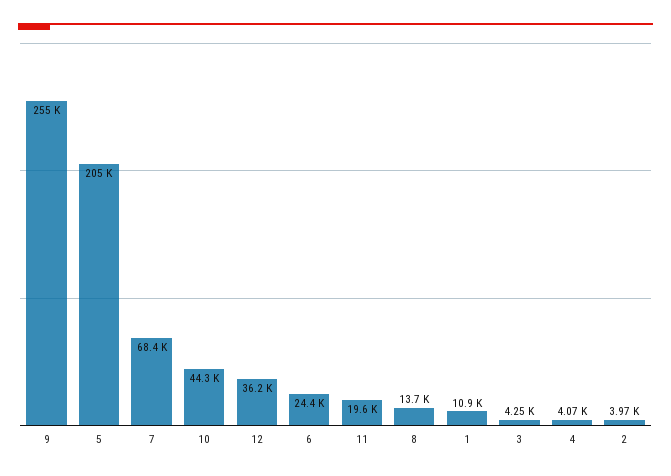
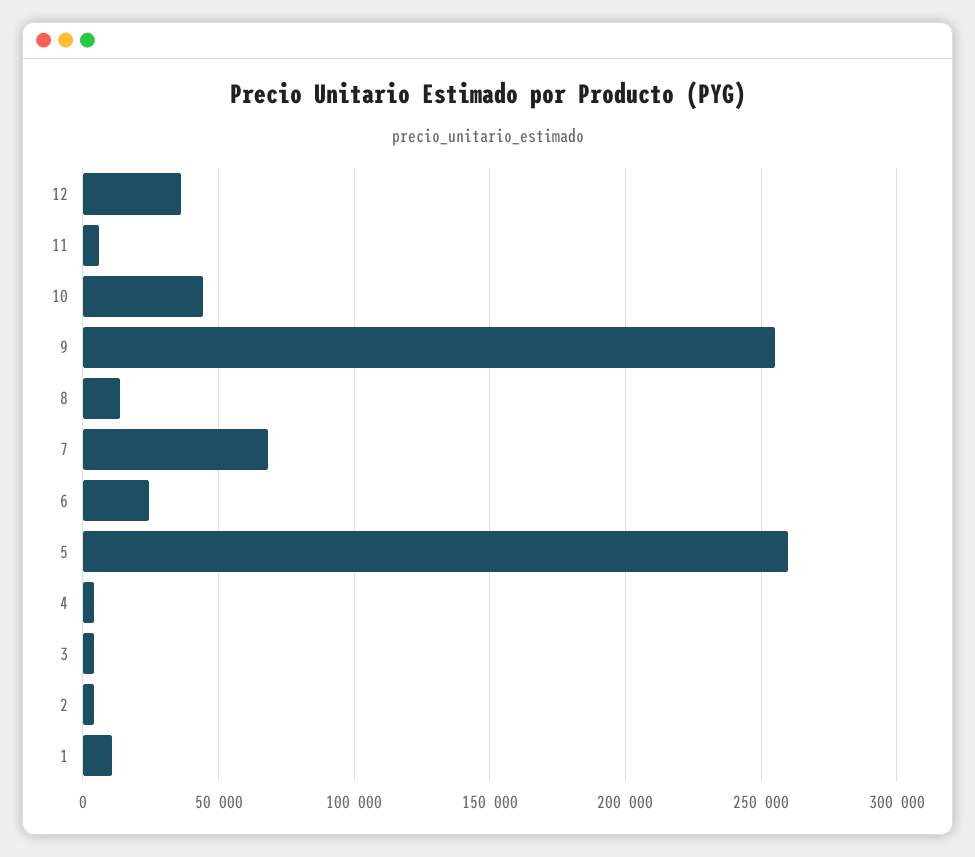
  {
    "9": 255000,
-   "5": 205000,
+   "5": 260000,
    "7": 68400,
    "10": 44300,
    "12": 36200,
    "6": 24400,
-   "11": 19600,
+   "11": 5000,
    "8": 13700,
    "1": 10900,
    "3": 4250,
    "4": 4070,
    "2": 3970
  }

